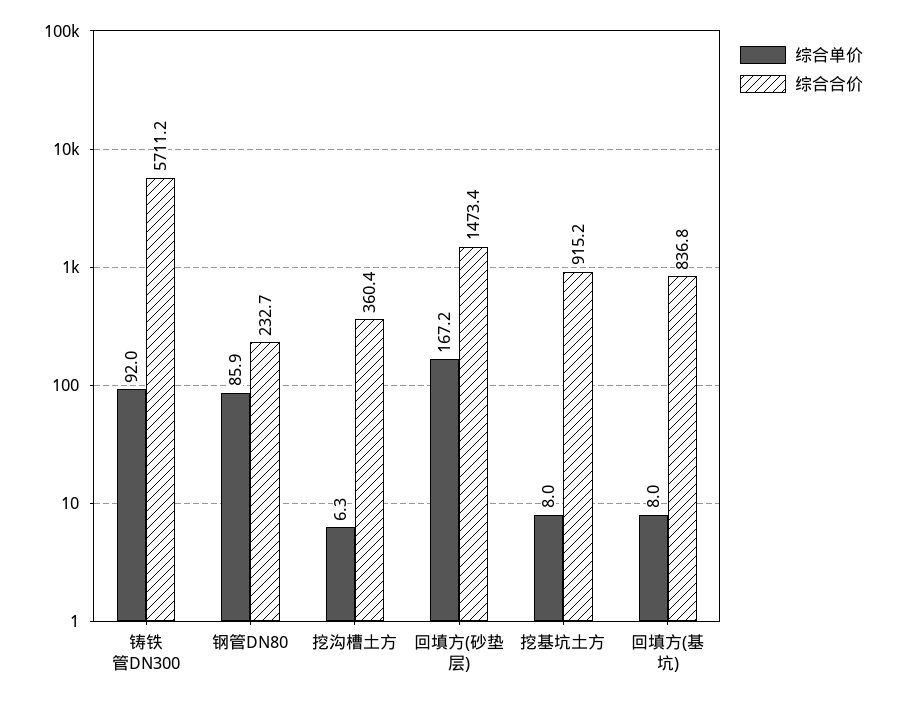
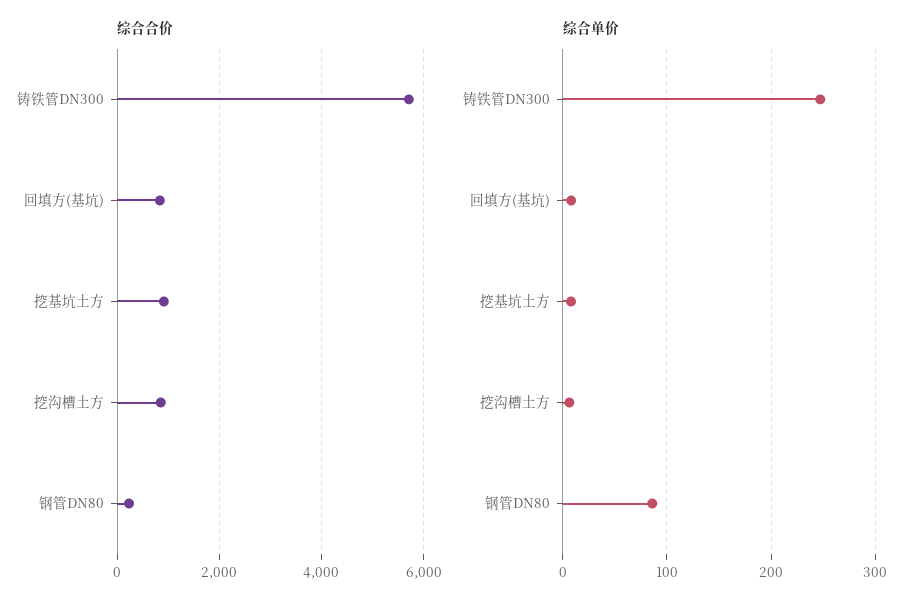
  {
    "综合单价": {
-     "铸铁管DN300": 92,
+     "铸铁管DN300": 250,
      "钢管DN80": 85.9,
      "挖沟槽土方": 6.3,
-     "回填方(砂垫层)": 167.2,
      "挖基坑土方": 8,
      "回填方(基坑)": 8
    },
    "综合合价": {
      "铸铁管DN300": 5711.2,
      "钢管DN80": 232.7,
-     "挖沟槽土方": 360.4,
+     "挖沟槽土方": 800,
-     "回填方(砂垫层)": 1473.4,
      "挖基坑土方": 915.2,
      "回填方(基坑)": 836.8
    }
  }

